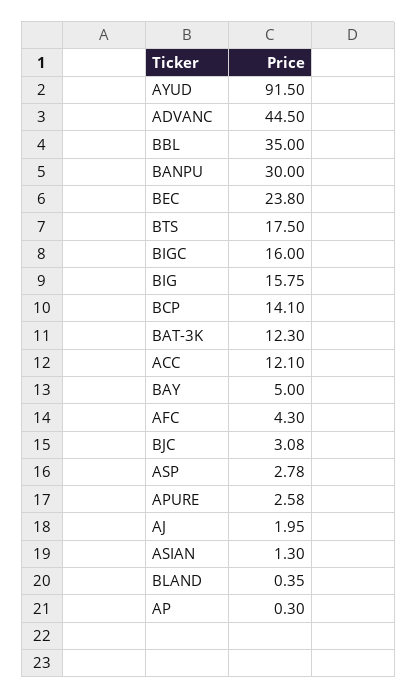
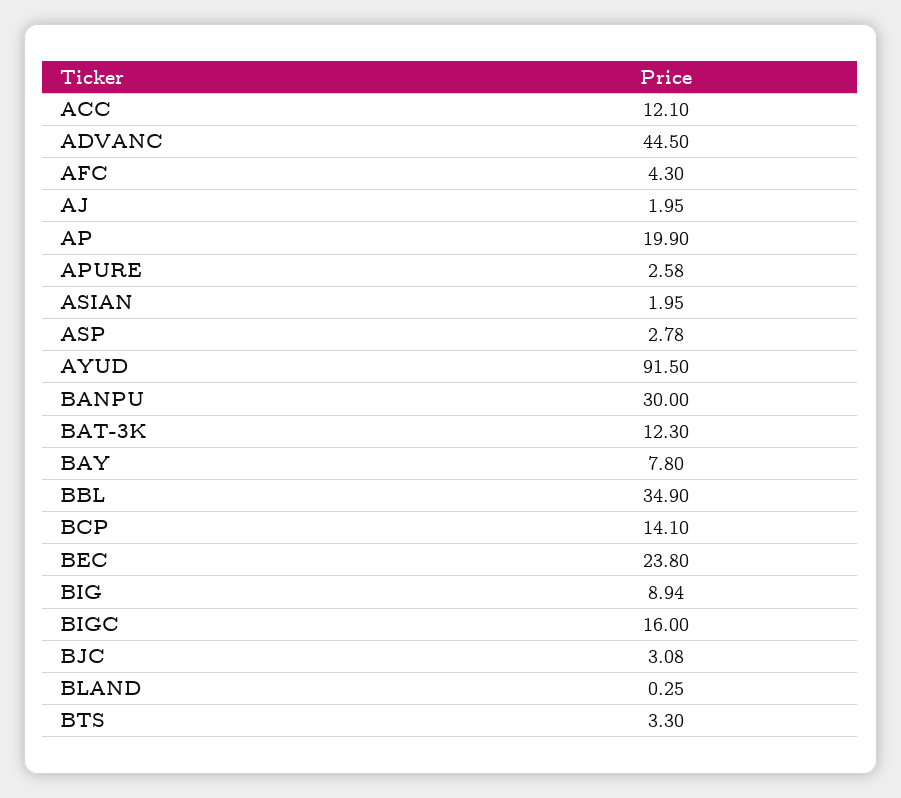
  {
    "AYUD": 91.5,
    "ADVANC": 44.5,
-   "BBL": 35,
+   "BBL": 34.9,
    "BANPU": 30,
    "BEC": 23.8,
-   "BTS": 17.5,
+   "BTS": 3.3,
    "BIGC": 16,
-   "BIG": 15.75,
+   "BIG": 8.94,
    "BCP": 14.1,
    "BAT-3K": 12.3,
    "ACC": 12.1,
-   "BAY": 5,
+   "BAY": 7.8,
    "AFC": 4.3,
    "BJC": 3.08,
    "ASP": 2.78,
    "APURE": 2.58,
    "AJ": 1.95,
-   "ASIAN": 1.3,
+   "ASIAN": 1.95,
-   "BLAND": 0.35,
+   "BLAND": 0.25,
-   "AP": 0.3
+   "AP": 19.9
  }

